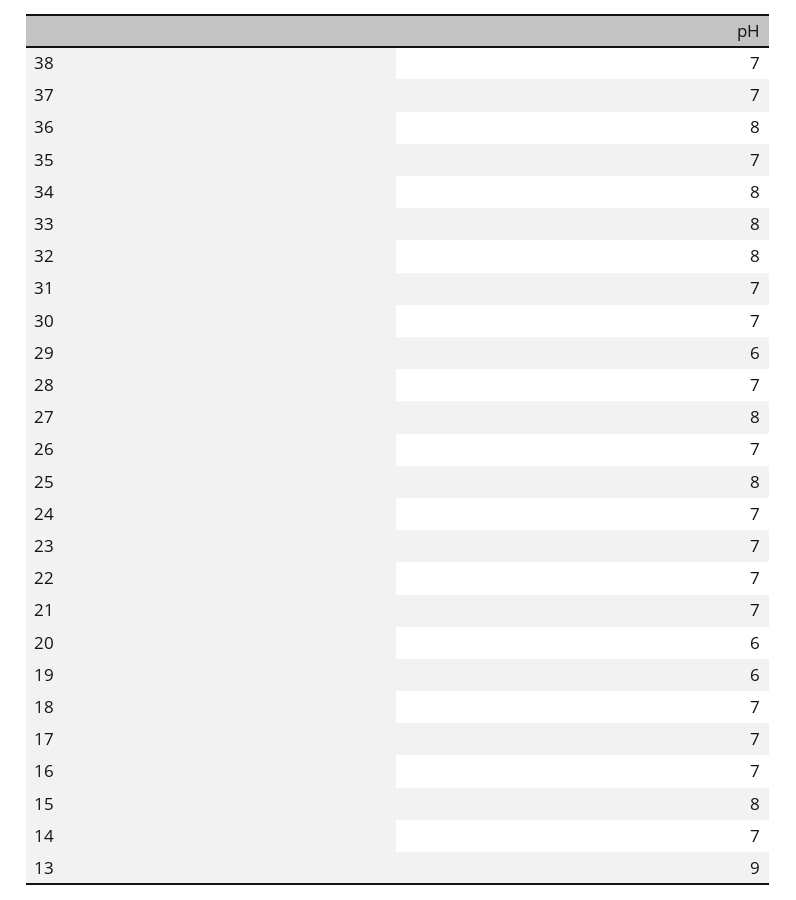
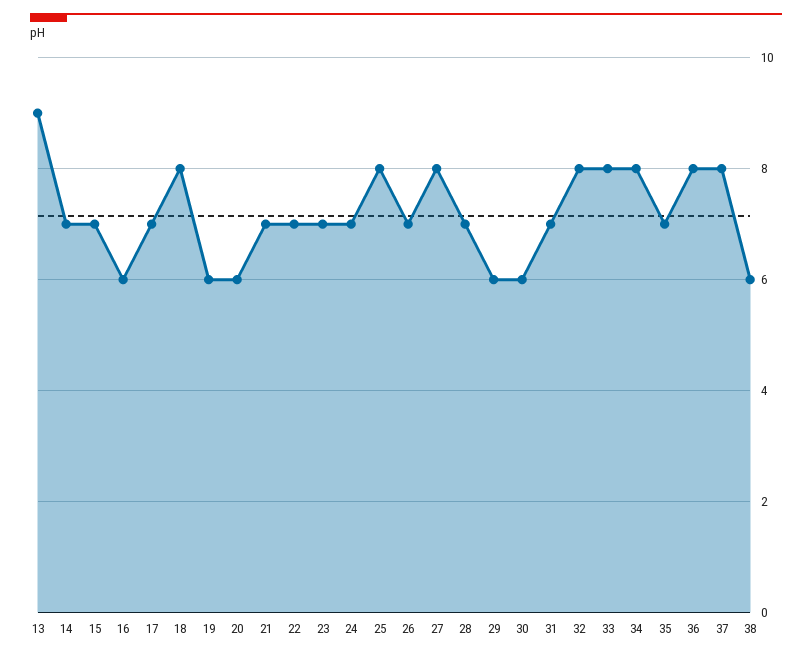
  {
-   "38": 7,
+   "38": 6,
-   "37": 7,
+   "37": 8,
    "36": 8,
    "35": 7,
    "34": 8,
    "33": 8,
    "32": 8,
    "31": 7,
-   "30": 7,
+   "30": 6,
    "29": 6,
    "28": 7,
    "27": 8,
    "26": 7,
    "25": 8,
    "24": 7,
    "23": 7,
    "22": 7,
    "21": 7,
    "20": 6,
    "19": 6,
-   "18": 7,
+   "18": 8,
    "17": 7,
-   "16": 7,
+   "16": 6,
-   "15": 8,
+   "15": 7,
    "14": 7,
    "13": 9
  }

